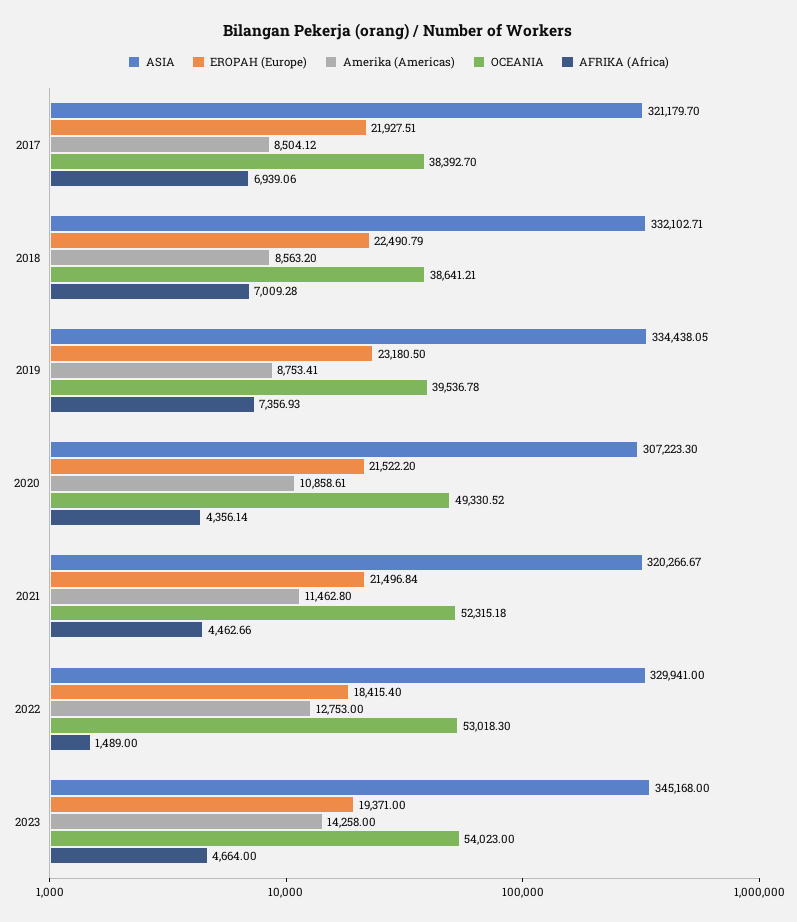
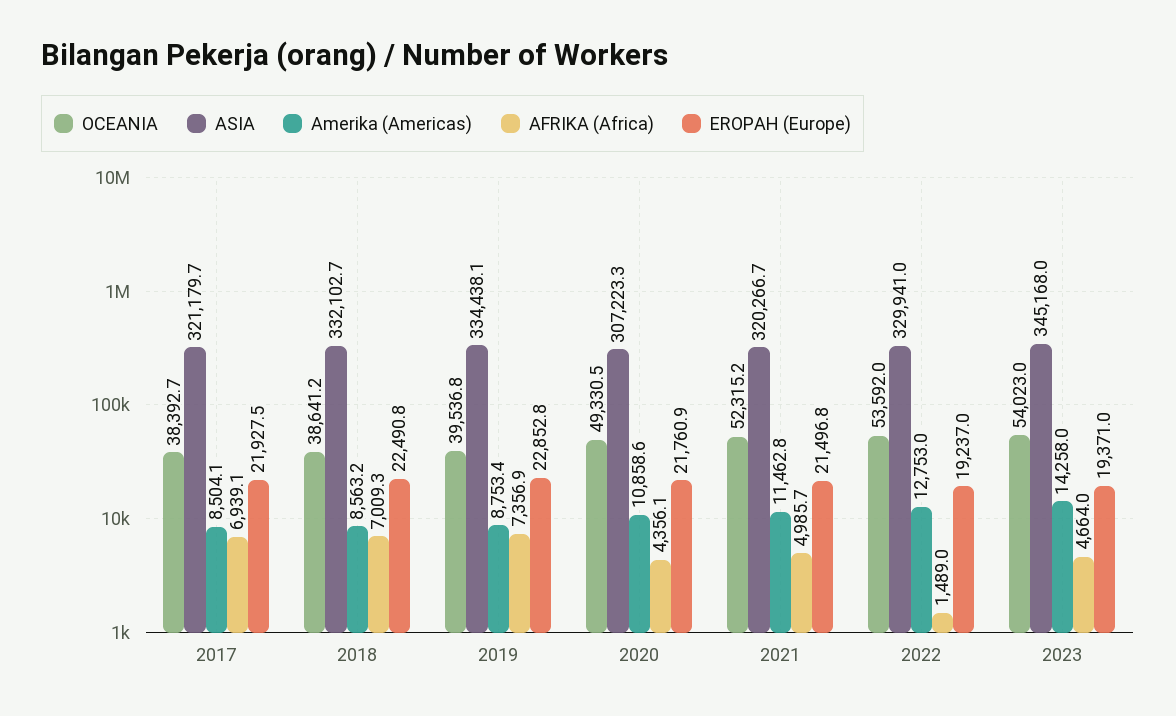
  {
    "ASIA": {
      "2017": 321179.7,
      "2018": 332102.71,
      "2019": 334438.05,
      "2020": 307223.3,
      "2021": 320266.67,
      "2022": 329941,
      "2023": 345168
    },
    "EROPAH (Europe)": {
      "2017": 21927.51,
      "2018": 22490.79,
-     "2019": 23180.5,
+     "2019": 22852.8,
-     "2020": 21522.2,
+     "2020": 21760.9,
      "2021": 21496.84,
-     "2022": 18415.4,
+     "2022": 19237,
      "2023": 19371
    },
    "Amerika (Americas)": {
      "2017": 8504.12,
      "2018": 8563.2,
      "2019": 8753.41,
      "2020": 10858.61,
      "2021": 11462.8,
      "2022": 12753,
      "2023": 14258
    },
    "OCEANIA": {
      "2017": 38392.7,
      "2018": 38641.21,
      "2019": 39536.78,
      "2020": 49330.52,
      "2021": 52315.18,
-     "2022": 53018.3,
+     "2022": 53592,
      "2023": 54023
    },
    "AFRIKA (Africa)": {
      "2017": 6939.06,
      "2018": 7009.28,
      "2019": 7356.93,
      "2020": 4356.14,
-     "2021": 4462.66,
+     "2021": 4985.7,
      "2022": 1489,
      "2023": 4664
    }
  }

